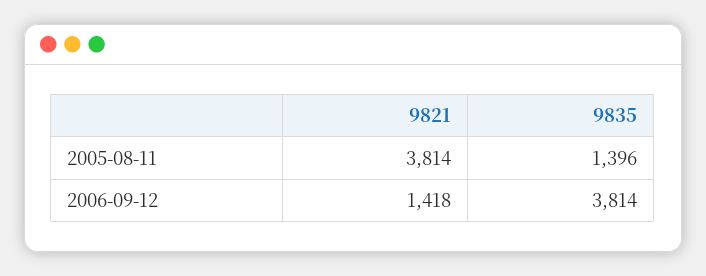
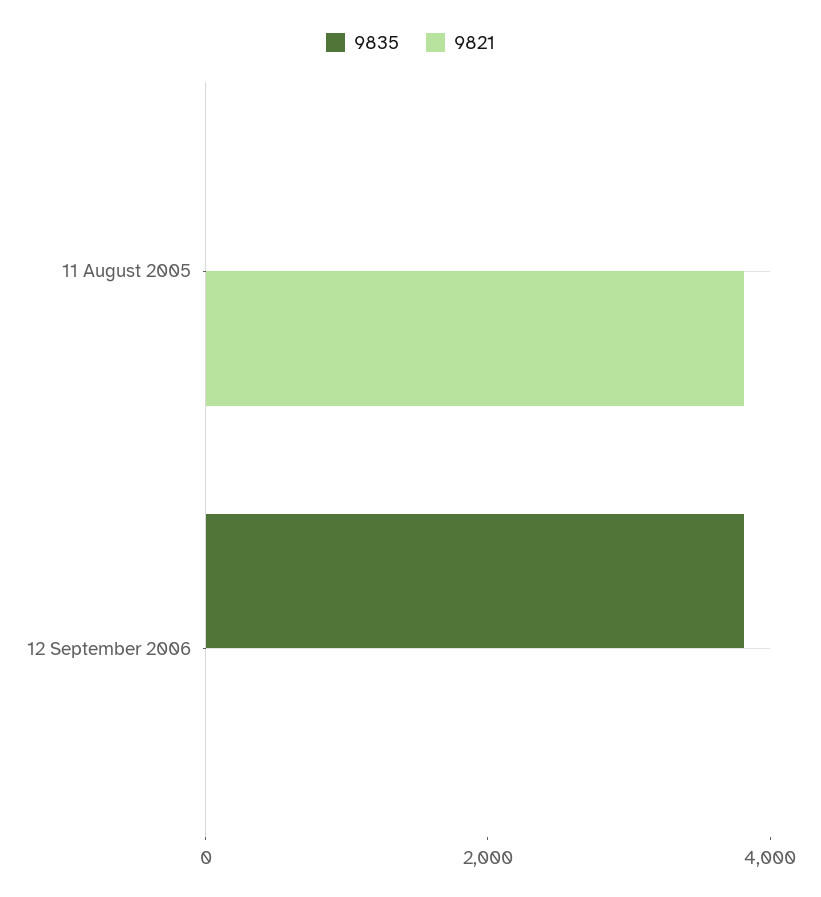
  {
    "9821": {
      "2005-08-11": 3814,
-     "2006-09-12": 1418
+     "2006-09-12": 0
    },
    "9835": {
-     "2005-08-11": 1396,
+     "2005-08-11": 0,
      "2006-09-12": 3814
    }
  }

